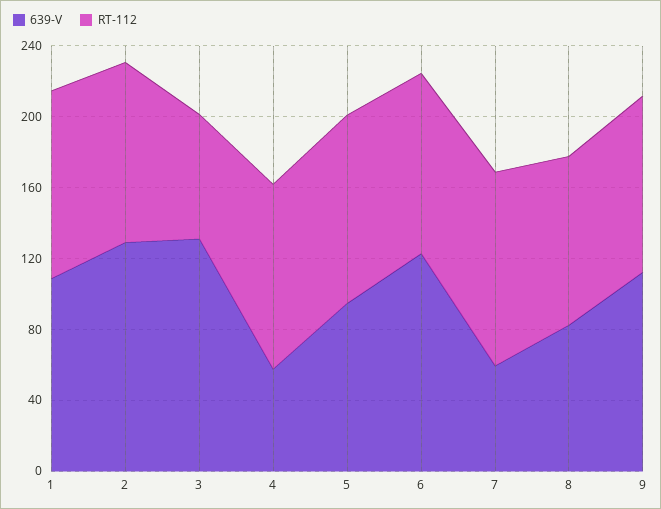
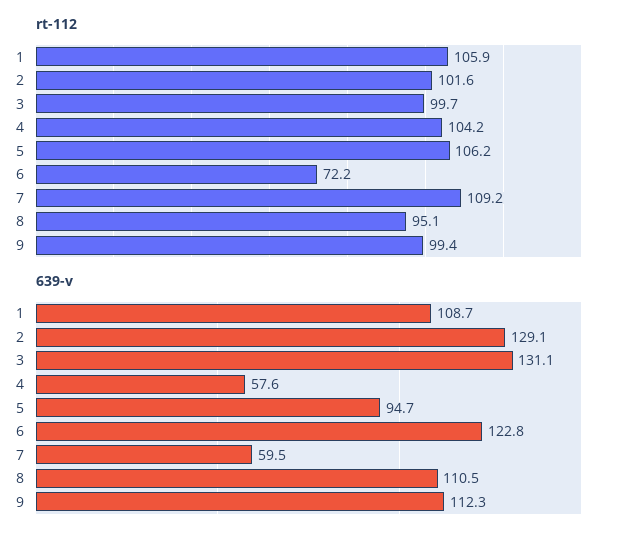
  {
    "639-V": {
      "1": 108.7,
      "2": 129.1,
      "3": 131.1,
      "4": 57.6,
      "5": 94.7,
      "6": 122.8,
      "7": 59.5,
-     "8": 80,
+     "8": 110.5,
      "9": 112.3
    },
    "RT-112": {
      "1": 105.9,
      "2": 101.6,
-     "3": 70,
+     "3": 99.7,
      "4": 104.2,
      "5": 106.2,
-     "6": 100,
+     "6": 72.2,
      "7": 109.2,
      "8": 95.1,
      "9": 99.4
    }
  }

